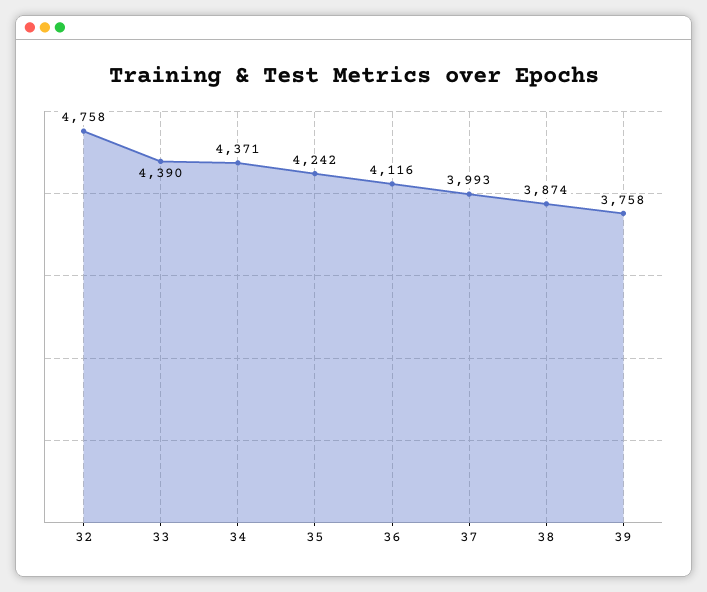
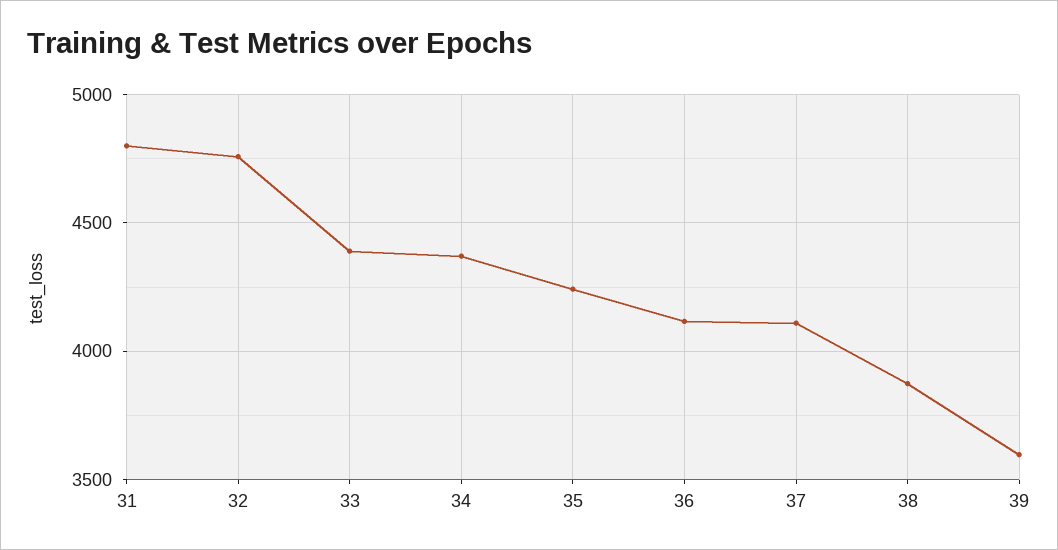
  {
    "32": 4758,
    "33": 4390,
    "34": 4371,
    "35": 4242,
    "36": 4116,
-   "37": 3993,
+   "37": 4100,
    "38": 3874,
-   "39": 3758
+   "39": 3600,
+   "31": 4800
  }

